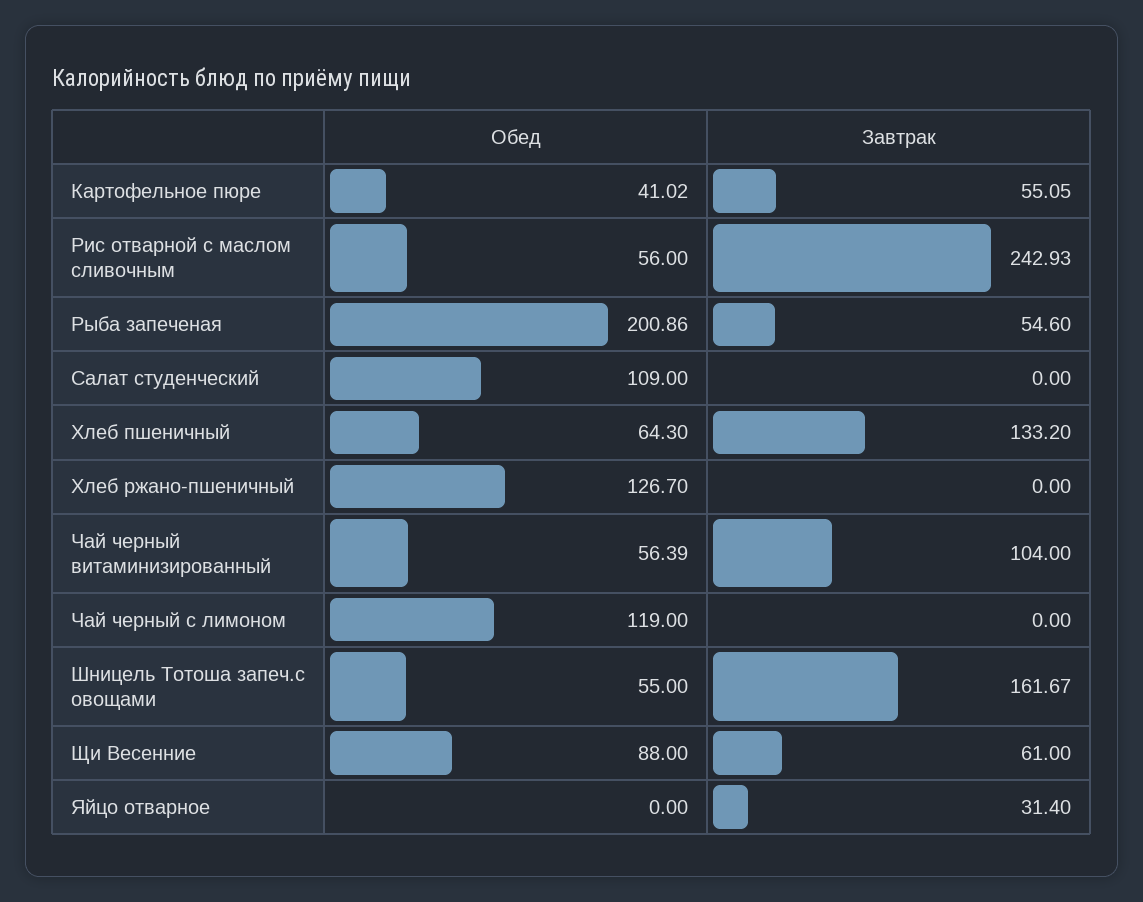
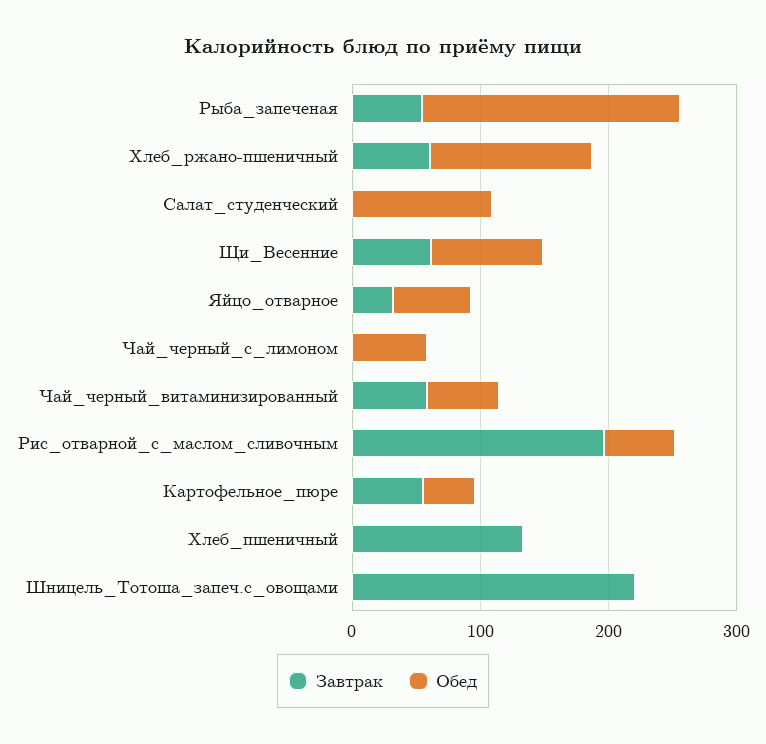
  {
    "Обед": {
      "Картофельное пюре": 41.02,
      "Рис отварной с маслом сливочным": 56,
      "Рыба запеченая": 200.86,
      "Салат студенческий": 109,
-     "Хлеб пшеничный": 64.3,
+     "Хлеб пшеничный": 0,
      "Хлеб ржано-пшеничный": 126.7,
      "Чай черный витаминизированный": 56.39,
-     "Чай черный с лимоном": 119,
+     "Чай черный с лимоном": 60,
-     "Шницель Тотоша запеч.с овощами": 55,
+     "Шницель Тотоша запеч.с овощами": 0,
      "Щи Весенние": 88,
-     "Яйцо отварное": 0
+     "Яйцо отварное": 60
    },
    "Завтрак": {
      "Картофельное пюре": 55.05,
-     "Рис отварной с маслом сливочным": 242.93,
+     "Рис отварной с маслом сливочным": 200,
      "Рыба запеченая": 54.6,
      "Салат студенческий": 0,
      "Хлеб пшеничный": 133.2,
-     "Хлеб ржано-пшеничный": 0,
+     "Хлеб ржано-пшеничный": 60,
-     "Чай черный витаминизированный": 104,
+     "Чай черный витаминизированный": 60,
      "Чай черный с лимоном": 0,
-     "Шницель Тотоша запеч.с овощами": 161.67,
+     "Шницель Тотоша запеч.с овощами": 220,
      "Щи Весенние": 61,
      "Яйцо отварное": 31.4
    }
  }

